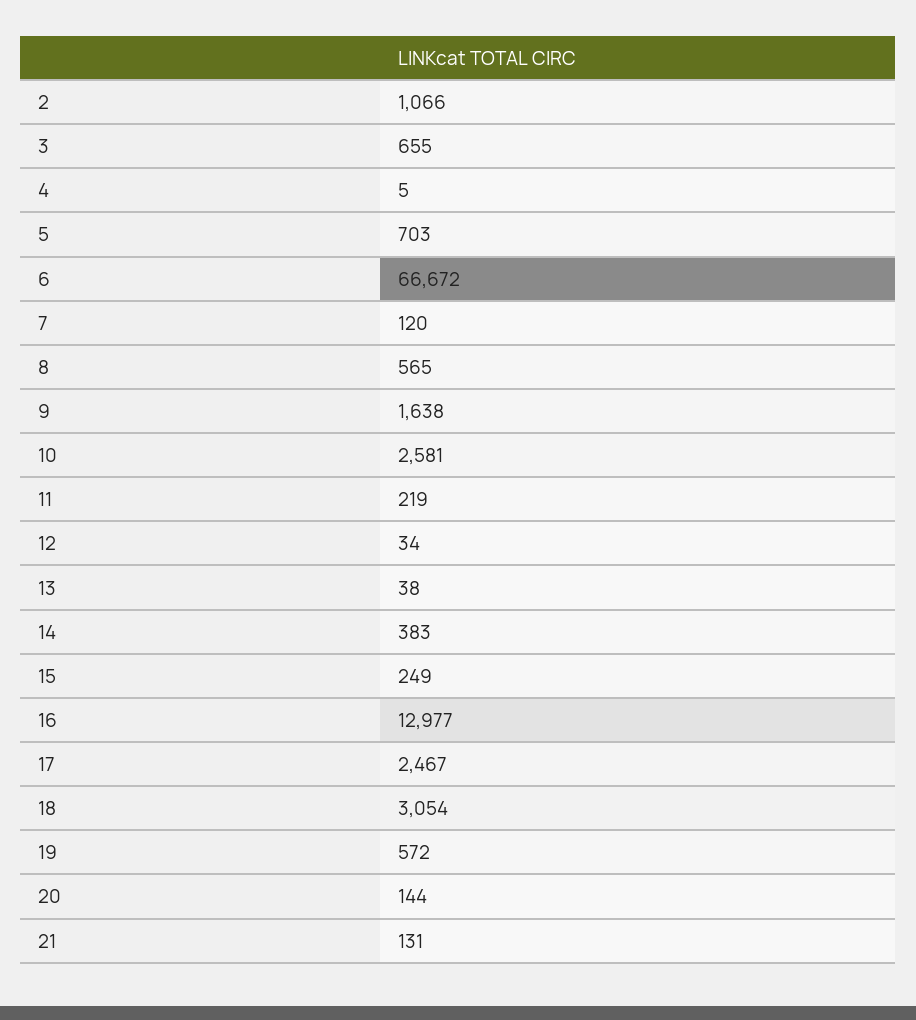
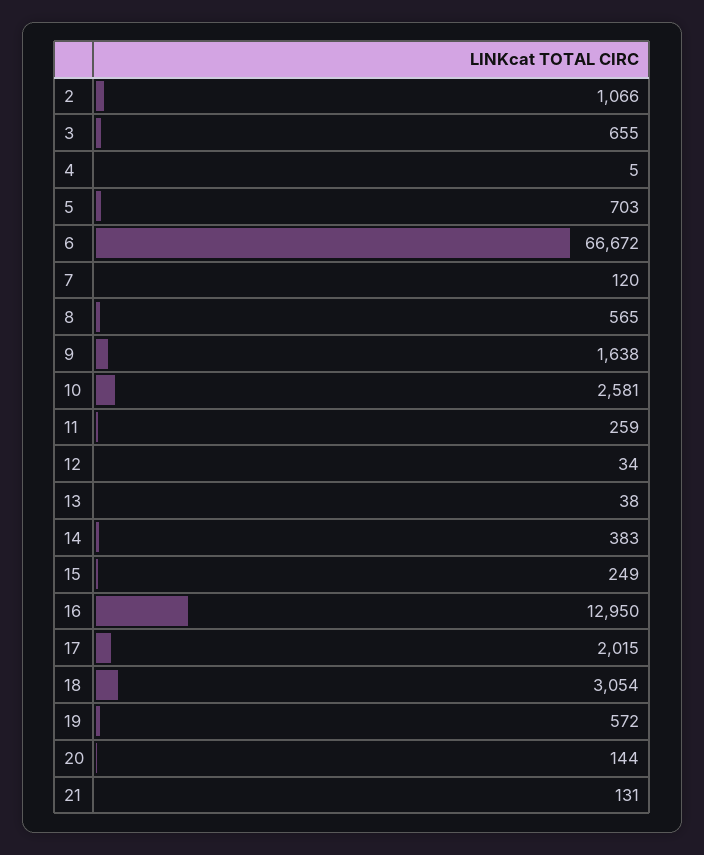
  {
    "2": 1066,
    "3": 655,
    "4": 5,
    "5": 703,
    "6": 66672,
    "7": 120,
    "8": 565,
    "9": 1638,
    "10": 2581,
-   "11": 219,
+   "11": 259,
    "12": 34,
    "13": 38,
    "14": 383,
    "15": 249,
-   "16": 12977,
+   "16": 12950,
-   "17": 2467,
+   "17": 2015,
    "18": 3054,
    "19": 572,
    "20": 144,
    "21": 131
  }

